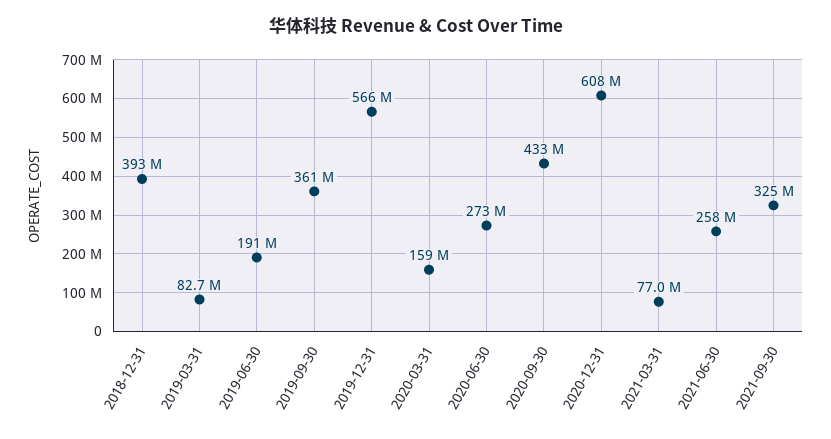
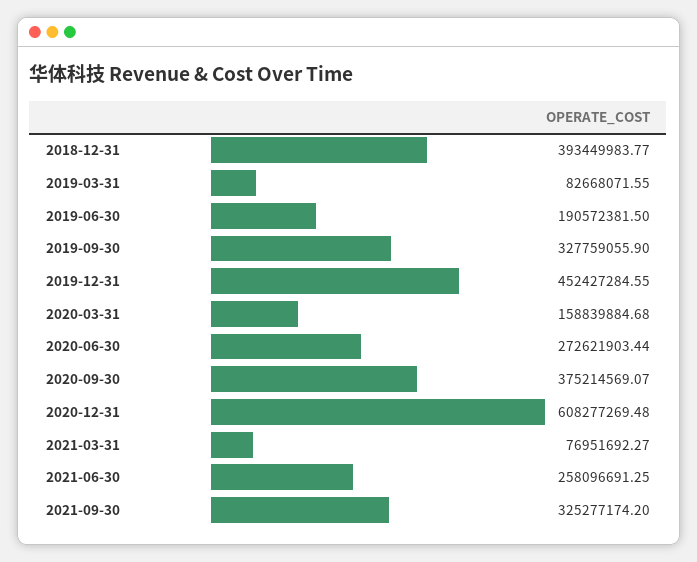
  {
    "2018-12-31": 393449983.77,
    "2019-03-31": 82668071.55,
    "2019-06-30": 190572381.5,
-   "2019-09-30": 361000000,
+   "2019-09-30": 327759055.9,
-   "2019-12-31": 566000000,
+   "2019-12-31": 452427284.55,
    "2020-03-31": 158839884.68,
    "2020-06-30": 272621903.44,
-   "2020-09-30": 433000000,
+   "2020-09-30": 375214569.07,
    "2020-12-31": 608277269.48,
    "2021-03-31": 76951692.27,
    "2021-06-30": 258096691.25,
    "2021-09-30": 325277174.2
  }

